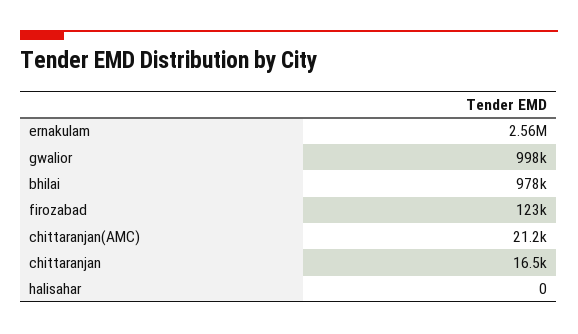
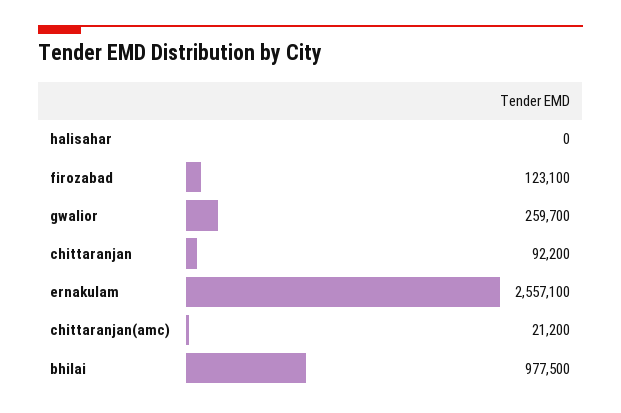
  {
    "ernakulam": 2557100,
-   "gwalior": 998000,
+   "gwalior": 259700,
    "bhilai": 977500,
    "firozabad": 123100,
    "chittaranjan(AMC)": 21200,
-   "chittaranjan": 16500,
+   "chittaranjan": 92200,
    "halisahar": 0
  }

